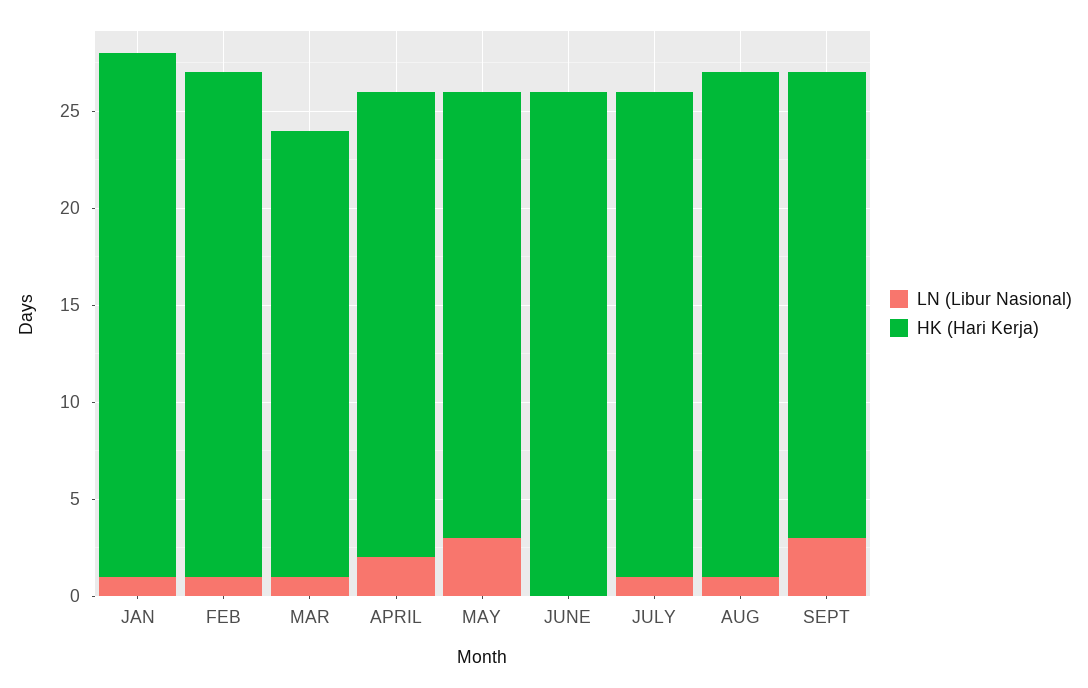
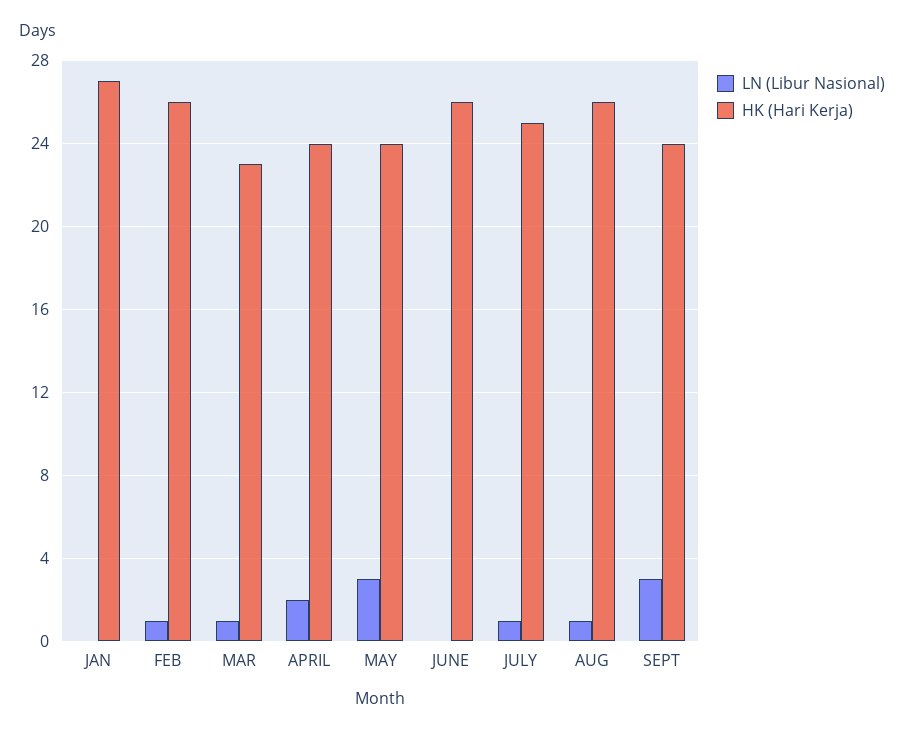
  {
    "LN (Libur Nasional)": {
-     "JAN": 1,
+     "JAN": 0,
      "FEB": 1,
      "MAR": 1,
      "APRIL": 2,
      "MAY": 3,
      "JUNE": 0,
      "JULY": 1,
      "AUG": 1,
      "SEPT": 3
    },
    "HK (Hari Kerja)": {
      "JAN": 27,
      "FEB": 26,
      "MAR": 23,
      "APRIL": 24,
-     "MAY": 23,
+     "MAY": 24,
      "JUNE": 26,
      "JULY": 25,
      "AUG": 26,
      "SEPT": 24
    }
  }

